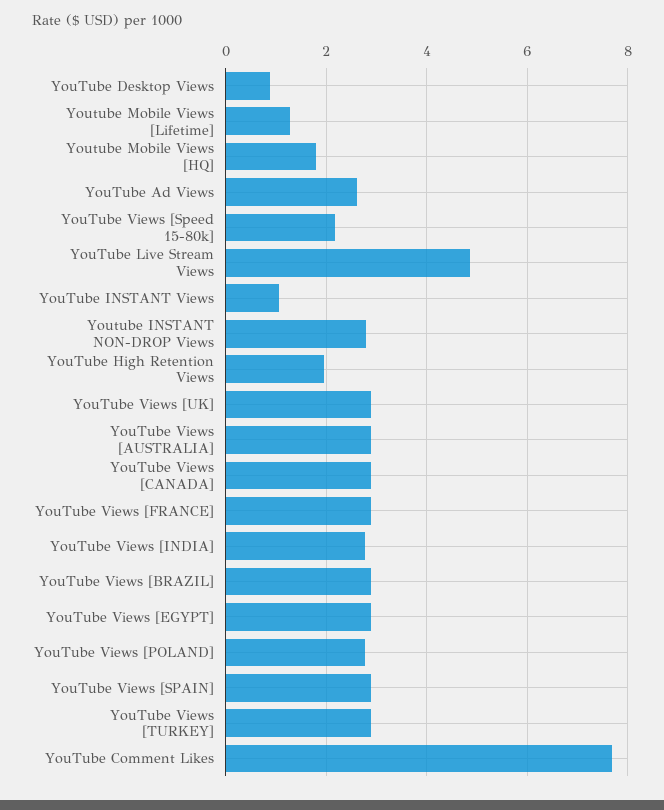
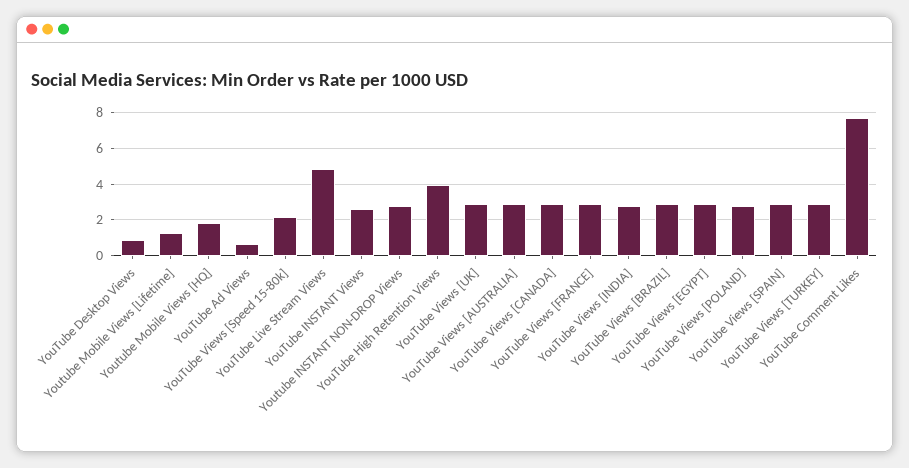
  {
    "YouTube Desktop Views": 0.8,
    "Youtube Mobile Views [Lifetime]": 1.2,
    "Youtube Mobile Views [HQ]": 1.8,
-   "YouTube Ad Views": 2.6,
+   "YouTube Ad Views": 0.5,
    "YouTube Views [Speed 15-80k]": 2.2,
    "YouTube Live Stream Views": 4.8,
-   "YouTube INSTANT Views": 1,
+   "YouTube INSTANT Views": 2.5,
    "Youtube INSTANT NON-DROP Views": 2.8,
-   "YouTube High Retention Views": 2,
+   "YouTube High Retention Views": 4,
    "YouTube Views [UK]": 2.8,
    "YouTube Views [AUSTRALIA]": 2.8,
    "YouTube Views [CANADA]": 2.8,
    "YouTube Views [FRANCE]": 2.8,
    "YouTube Views [INDIA]": 2.8,
    "YouTube Views [BRAZIL]": 2.8,
    "YouTube Views [EGYPT]": 2.8,
    "YouTube Views [POLAND]": 2.8,
    "YouTube Views [SPAIN]": 2.8,
    "YouTube Views [TURKEY]": 2.8,
    "YouTube Comment Likes": 7.6
  }

